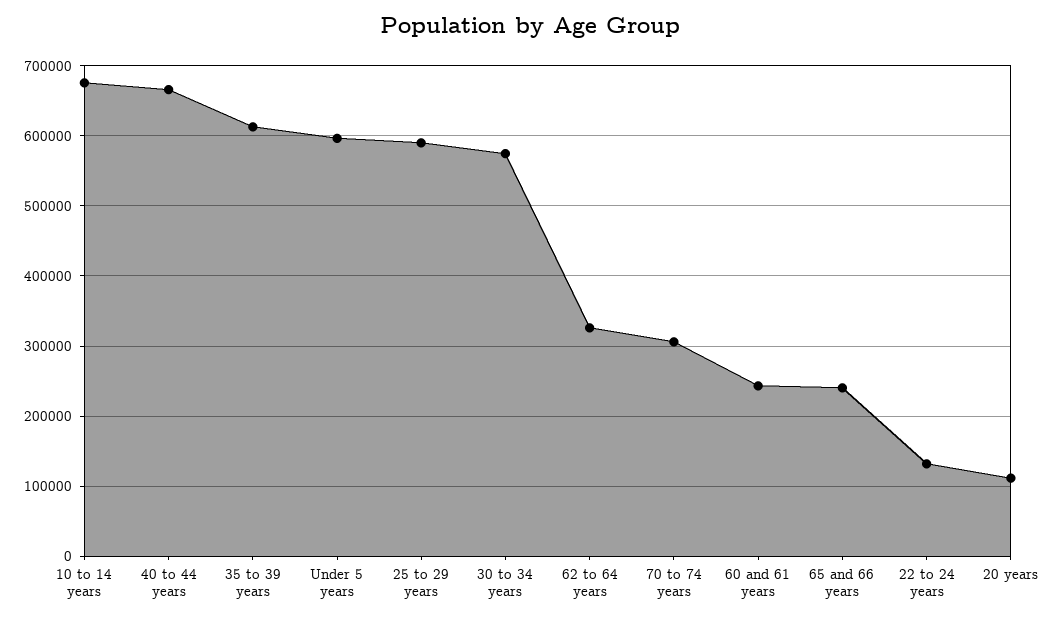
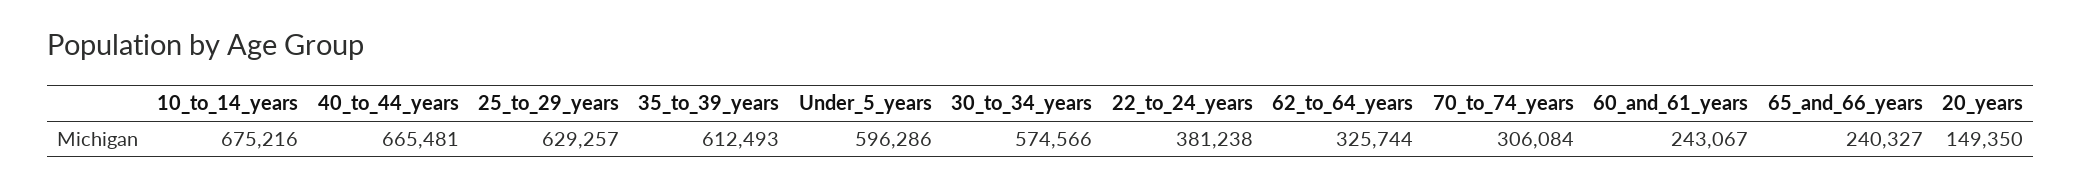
  {
    "10 to 14 years": 675216,
    "40 to 44 years": 665481,
    "35 to 39 years": 612493,
    "Under 5 years": 596286,
-   "25 to 29 years": 590000,
+   "25 to 29 years": 629257,
    "30 to 34 years": 574566,
    "62 to 64 years": 325744,
    "70 to 74 years": 306084,
    "60 and 61 years": 243067,
    "65 and 66 years": 240327,
-   "22 to 24 years": 130000,
+   "22 to 24 years": 381238,
-   "20 years": 110000
+   "20 years": 149350
  }

